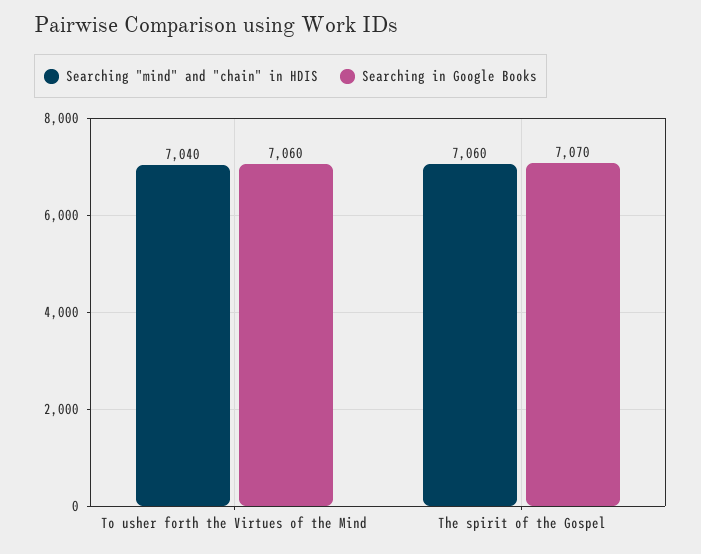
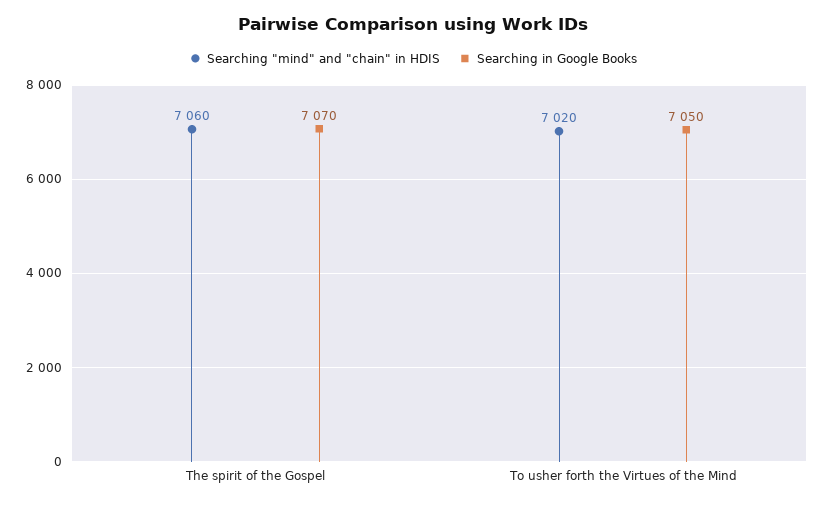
  {
    "Searching \"mind\" and \"chain\" in HDIS": {
-     "To usher forth the Virtues of the Mind": 7040,
+     "To usher forth the Virtues of the Mind": 7020,
      "The spirit of the Gospel": 7060
    },
    "Searching in Google Books": {
-     "To usher forth the Virtues of the Mind": 7060,
+     "To usher forth the Virtues of the Mind": 7050,
      "The spirit of the Gospel": 7070
    }
  }

